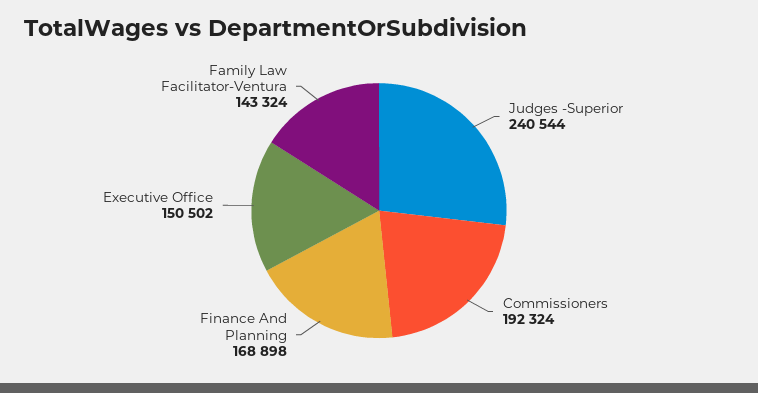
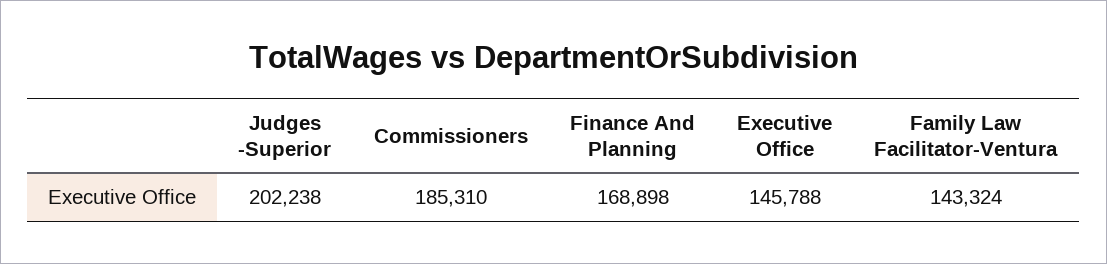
  {
-   "Judges -Superior": 240544,
+   "Judges -Superior": 202238,
-   "Commissioners": 192324,
+   "Commissioners": 185310,
    "Finance And Planning": 168898,
-   "Executive Office": 150502,
+   "Executive Office": 145788,
    "Family Law Facilitator-Ventura": 143324
  }

